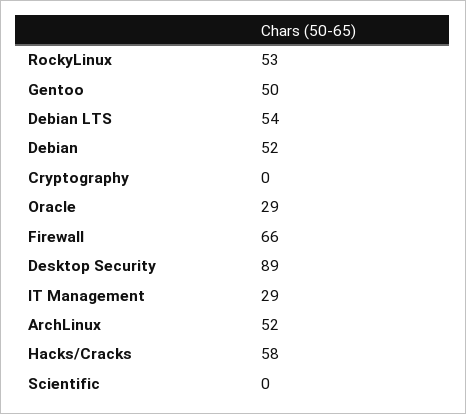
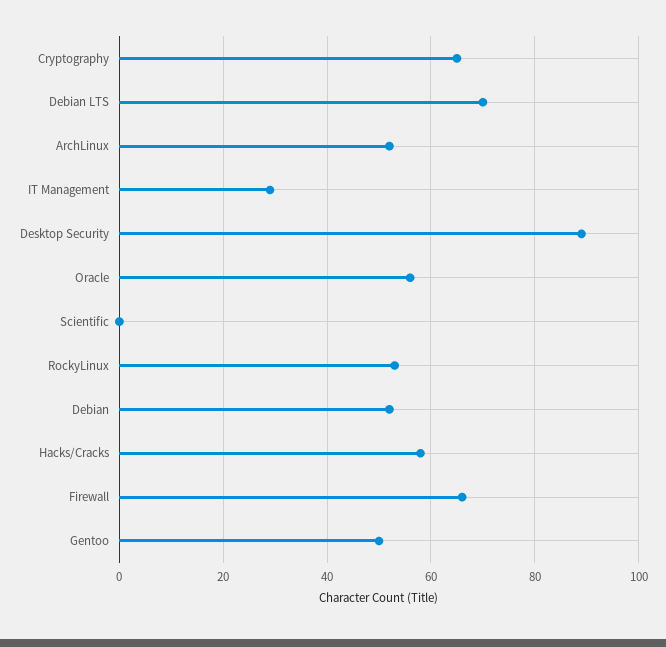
  {
    "RockyLinux": 53,
    "Gentoo": 50,
-   "Debian LTS": 54,
+   "Debian LTS": 70,
    "Debian": 52,
-   "Cryptography": 0,
+   "Cryptography": 65,
-   "Oracle": 29,
+   "Oracle": 55,
    "Firewall": 66,
    "Desktop Security": 89,
    "IT Management": 29,
    "ArchLinux": 52,
    "Hacks/Cracks": 58,
    "Scientific": 0
  }

